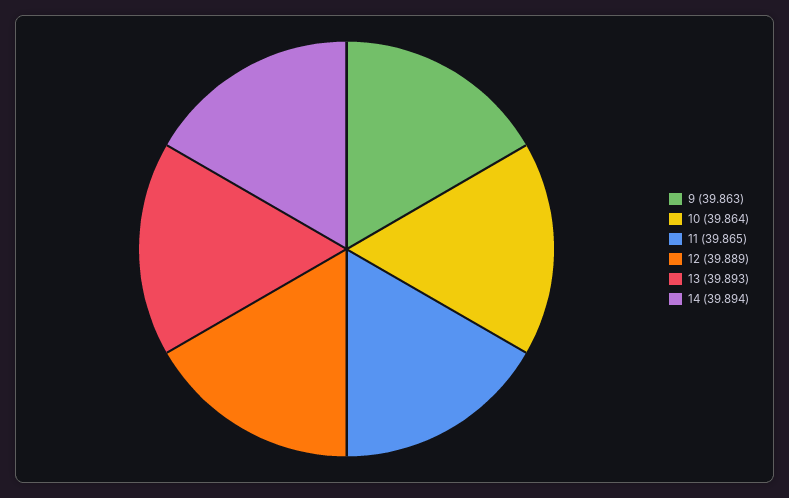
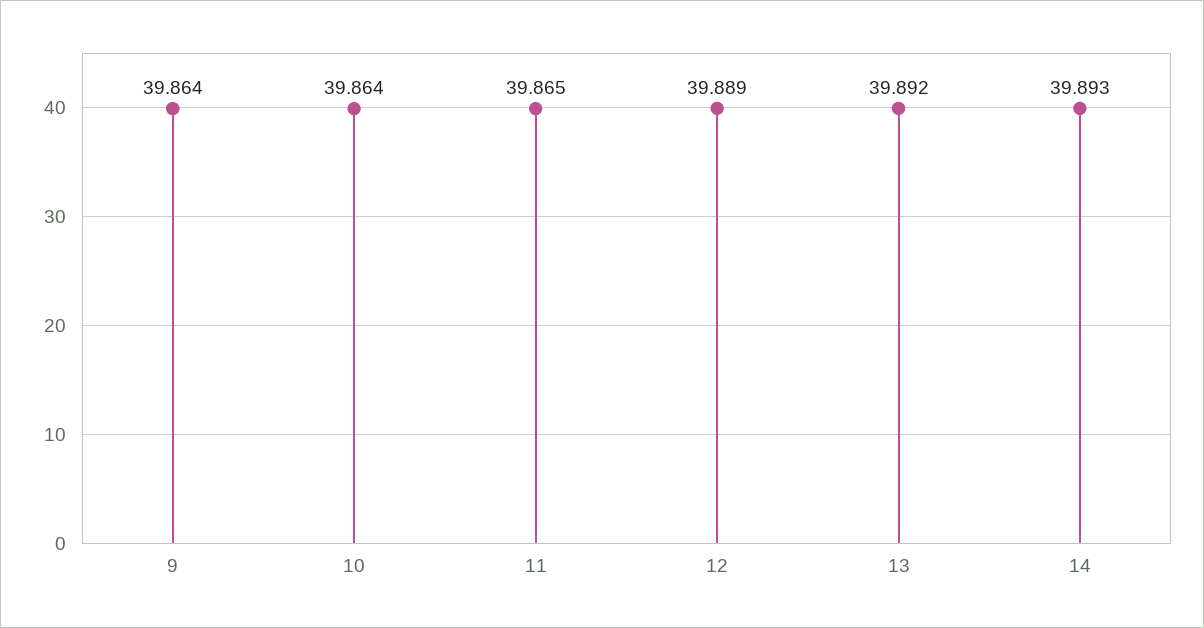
  {
-   "9": 39.863,
+   "9": 39.864,
    "10": 39.864,
    "11": 39.865,
    "12": 39.889,
-   "13": 39.893,
+   "13": 39.892,
-   "14": 39.894
+   "14": 39.893
  }

